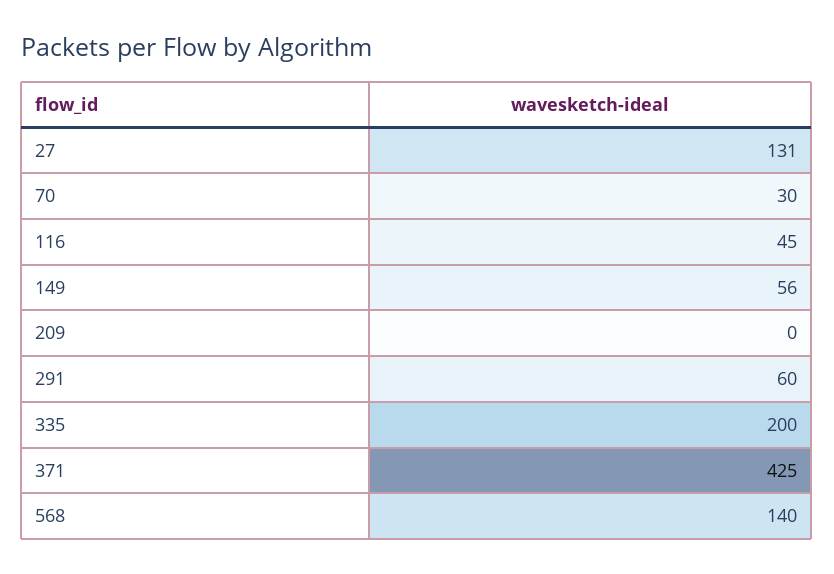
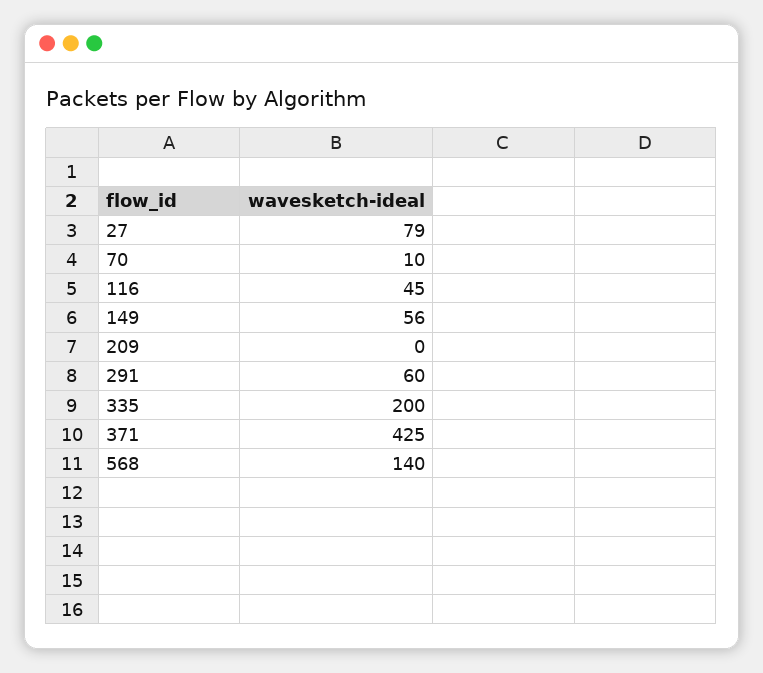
  {
-   "27": 131,
+   "27": 79,
-   "70": 30,
+   "70": 10,
    "116": 45,
    "149": 56,
    "209": 0,
    "291": 60,
    "335": 200,
    "371": 425,
    "568": 140
  }

